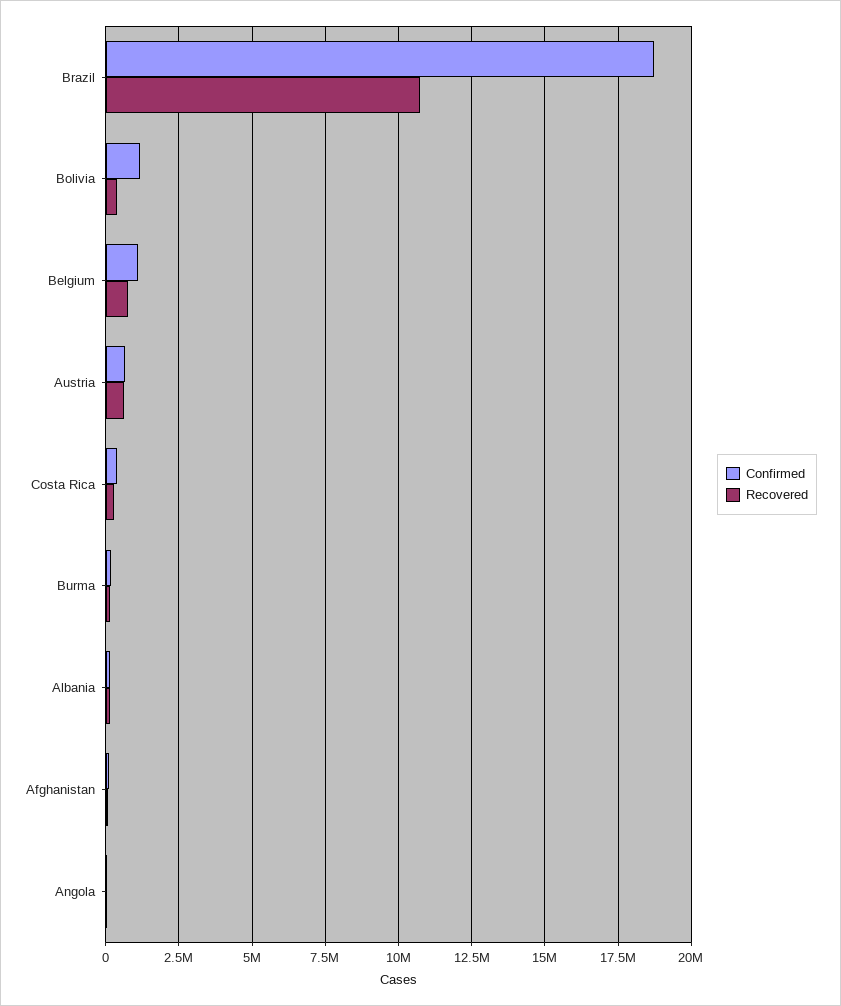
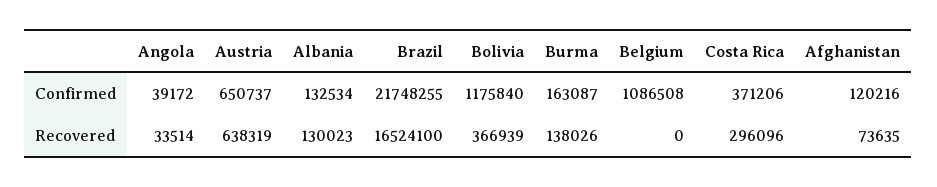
  {
    "Confirmed": {
-     "Brazil": 18750000,
+     "Brazil": 21748255,
      "Bolivia": 1175840,
      "Belgium": 1086508,
      "Austria": 650737,
      "Costa Rica": 371206,
      "Burma": 163087,
      "Albania": 132534,
      "Afghanistan": 120216,
      "Angola": 39172
    },
    "Recovered": {
-     "Brazil": 10750000,
+     "Brazil": 16524100,
      "Bolivia": 366939,
-     "Belgium": 750000,
+     "Belgium": 0,
      "Austria": 638319,
      "Costa Rica": 296096,
      "Burma": 138026,
      "Albania": 130023,
      "Afghanistan": 73635,
      "Angola": 33514
    }
  }

